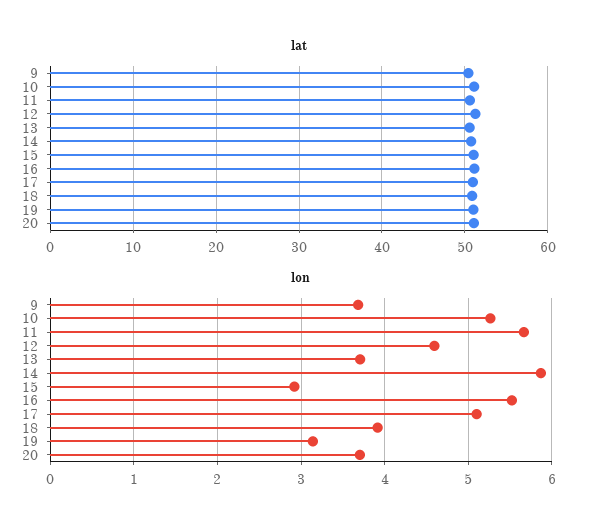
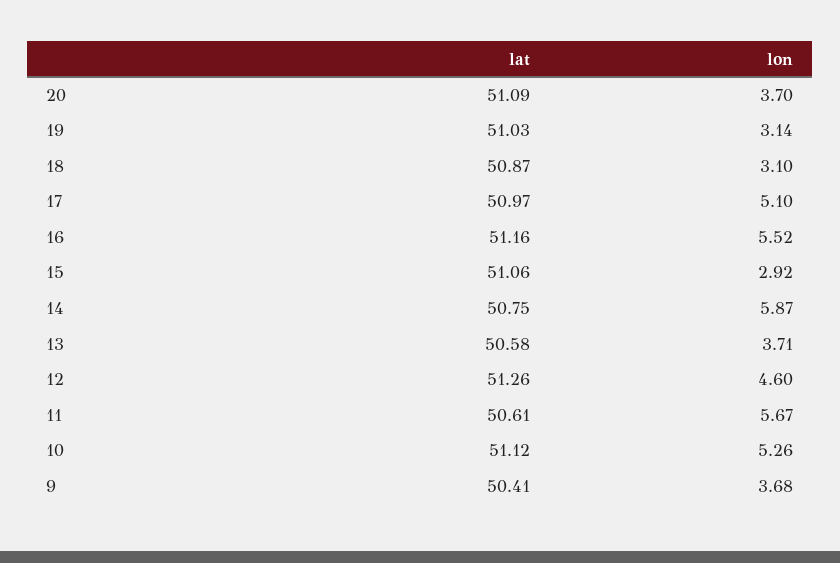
  {
    "lat": {
      "9": 50.41,
      "10": 51.12,
      "11": 50.61,
      "12": 51.26,
      "13": 50.58,
      "14": 50.75,
      "15": 51.06,
      "16": 51.16,
      "17": 50.97,
      "18": 50.87,
      "19": 51.03,
      "20": 51.09
    },
    "lon": {
      "9": 3.68,
      "10": 5.26,
      "11": 5.67,
      "12": 4.6,
      "13": 3.71,
      "14": 5.87,
      "15": 2.92,
      "16": 5.52,
      "17": 5.1,
-     "18": 3.9,
+     "18": 3.1,
      "19": 3.14,
      "20": 3.7
    }
  }

